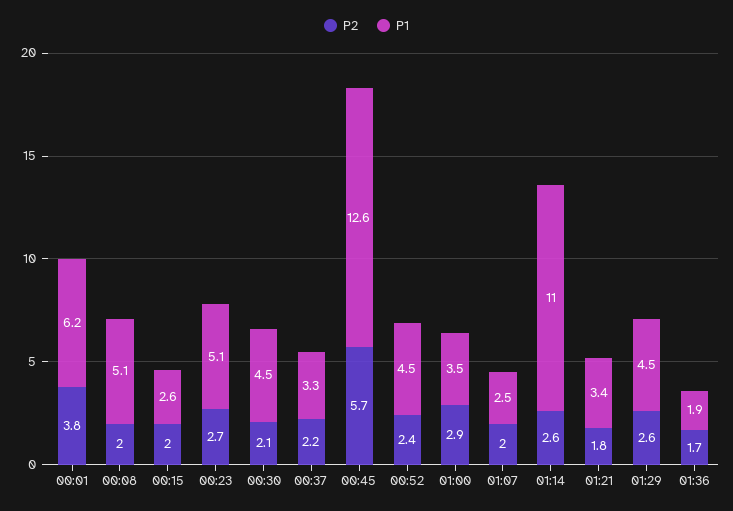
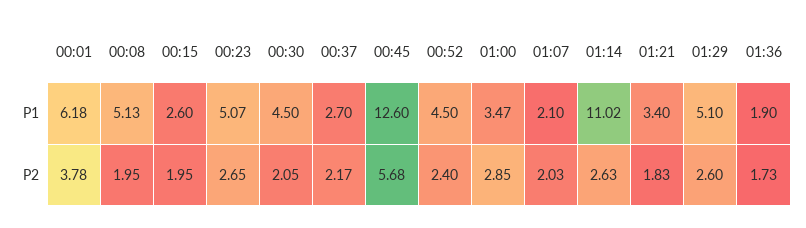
  {
    "P2": {
      "00:01": 3.78,
      "00:08": 1.95,
      "00:15": 1.95,
      "00:23": 2.65,
      "00:30": 2.05,
      "00:37": 2.17,
      "00:45": 5.68,
      "00:52": 2.4,
      "01:00": 2.85,
      "01:07": 2.03,
      "01:14": 2.63,
      "01:21": 1.83,
      "01:29": 2.6,
      "01:36": 1.73
    },
    "P1": {
      "00:01": 6.18,
      "00:08": 5.13,
      "00:15": 2.6,
      "00:23": 5.07,
      "00:30": 4.5,
-     "00:37": 3.3,
+     "00:37": 2.7,
      "00:45": 12.6,
      "00:52": 4.5,
      "01:00": 3.47,
-     "01:07": 2.5,
+     "01:07": 2.1,
      "01:14": 11.02,
      "01:21": 3.4,
-     "01:29": 4.5,
+     "01:29": 5.1,
      "01:36": 1.9
    }
  }

